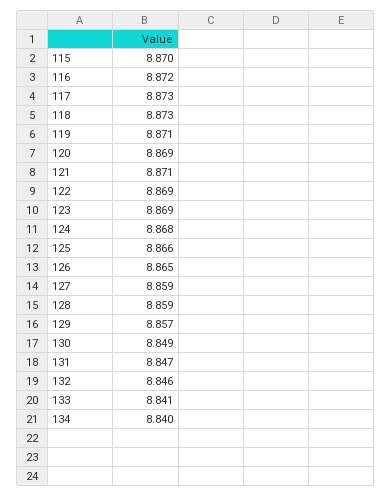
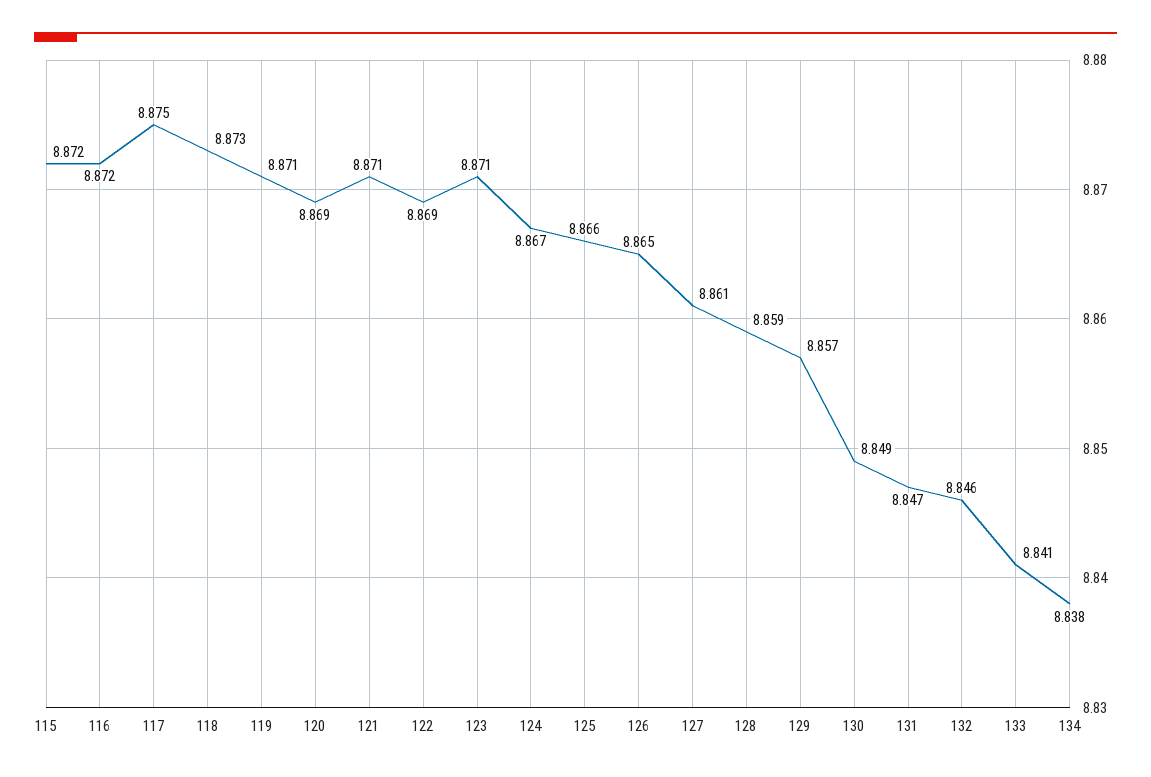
  {
-   "115": 8.87,
+   "115": 8.872,
    "116": 8.872,
-   "117": 8.873,
+   "117": 8.875,
    "118": 8.873,
    "119": 8.871,
    "120": 8.869,
    "121": 8.871,
    "122": 8.869,
-   "123": 8.869,
+   "123": 8.871,
-   "124": 8.868,
+   "124": 8.867,
    "125": 8.866,
    "126": 8.865,
-   "127": 8.859,
+   "127": 8.861,
    "128": 8.859,
    "129": 8.857,
    "130": 8.849,
    "131": 8.847,
    "132": 8.846,
    "133": 8.841,
-   "134": 8.84
+   "134": 8.838
  }

